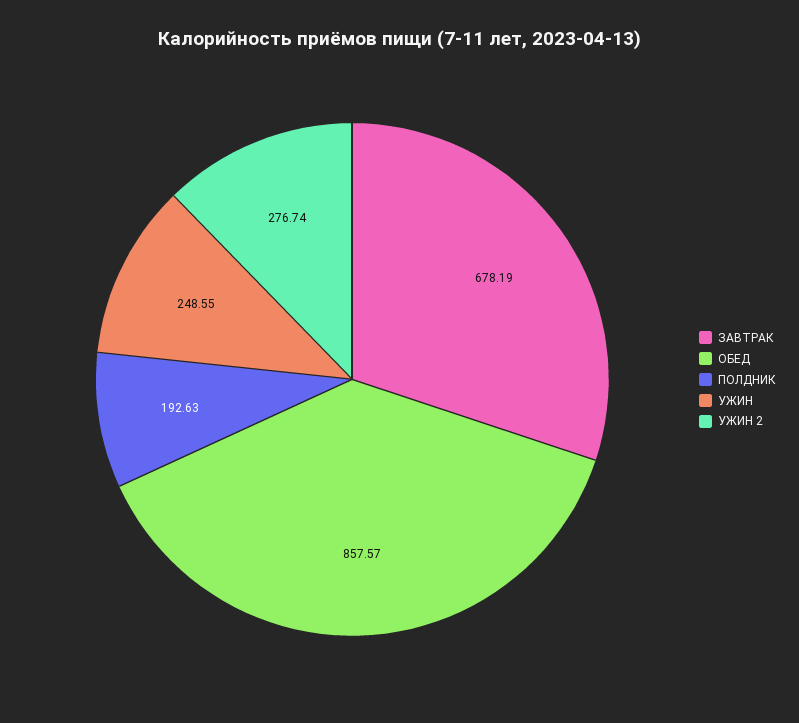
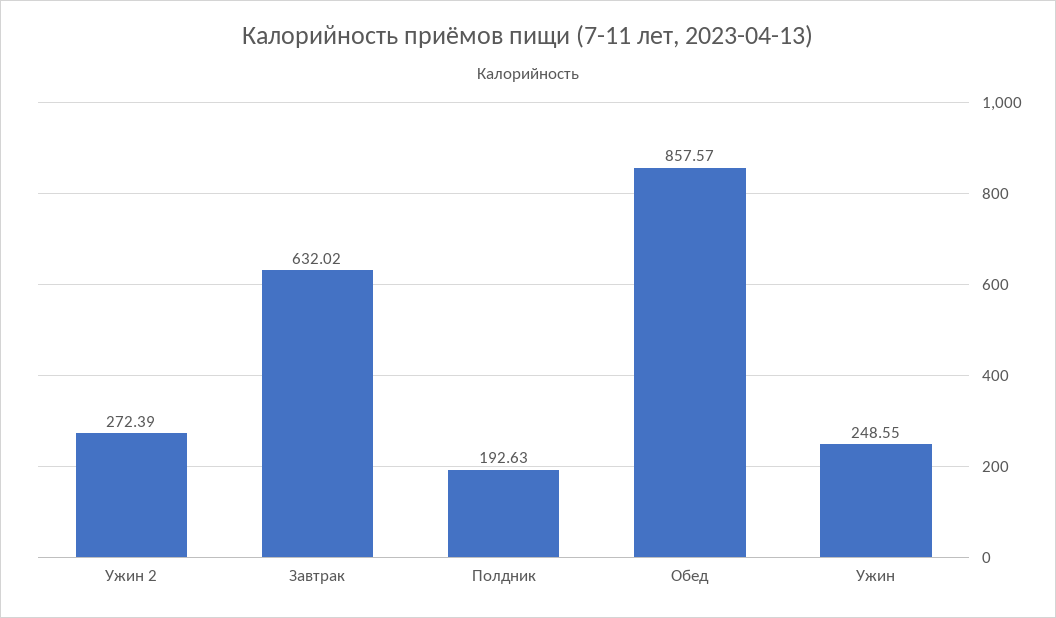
  {
-   "ЗАВТРАК": 678.19,
+   "ЗАВТРАК": 632.02,
    "ОБЕД": 857.57,
    "ПОЛДНИК": 192.63,
    "УЖИН": 248.55,
-   "УЖИН 2": 276.74
+   "УЖИН 2": 272.39
  }

